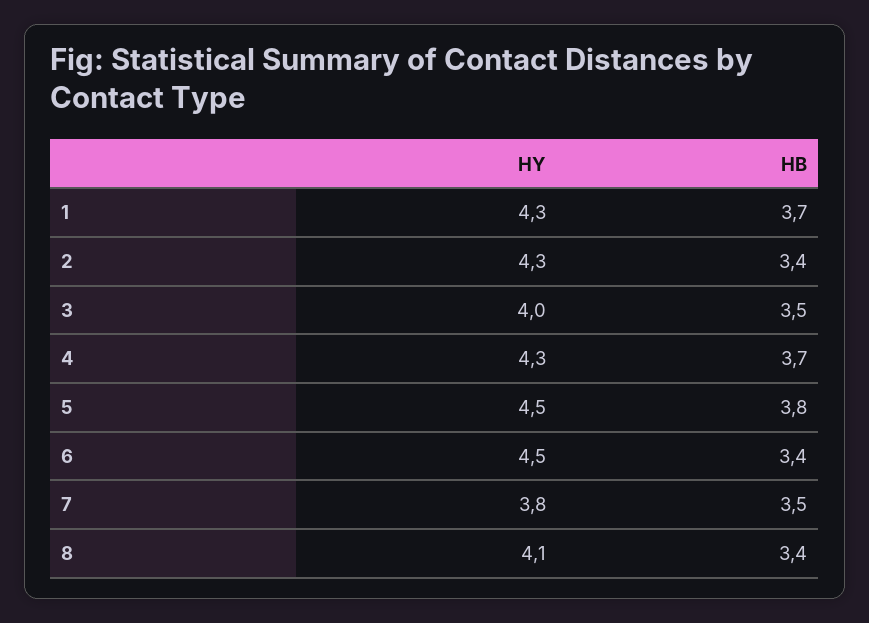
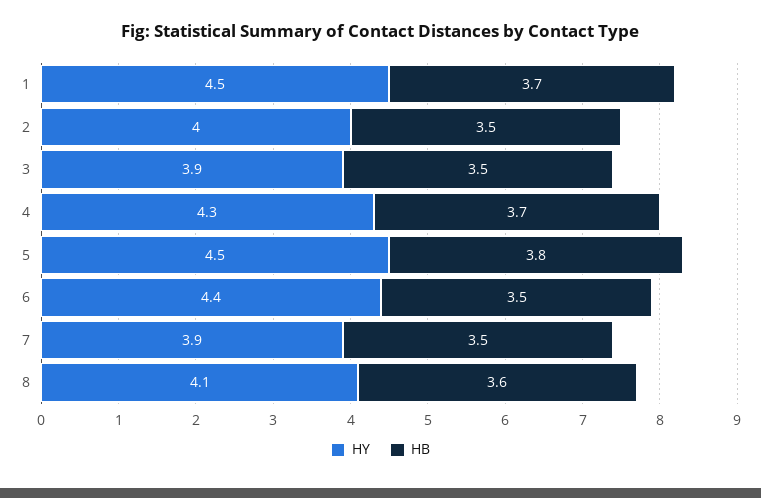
  {
    "HY": {
-     "1": 4.3,
+     "1": 4.5,
-     "2": 4.3,
+     "2": 4,
-     "3": 4,
+     "3": 3.9,
      "4": 4.3,
      "5": 4.5,
-     "6": 4.5,
+     "6": 4.4,
-     "7": 3.8,
+     "7": 3.9,
      "8": 4.1
    },
    "HB": {
      "1": 3.7,
-     "2": 3.4,
+     "2": 3.5,
      "3": 3.5,
      "4": 3.7,
      "5": 3.8,
-     "6": 3.4,
+     "6": 3.5,
      "7": 3.5,
-     "8": 3.4
+     "8": 3.6
    }
  }

